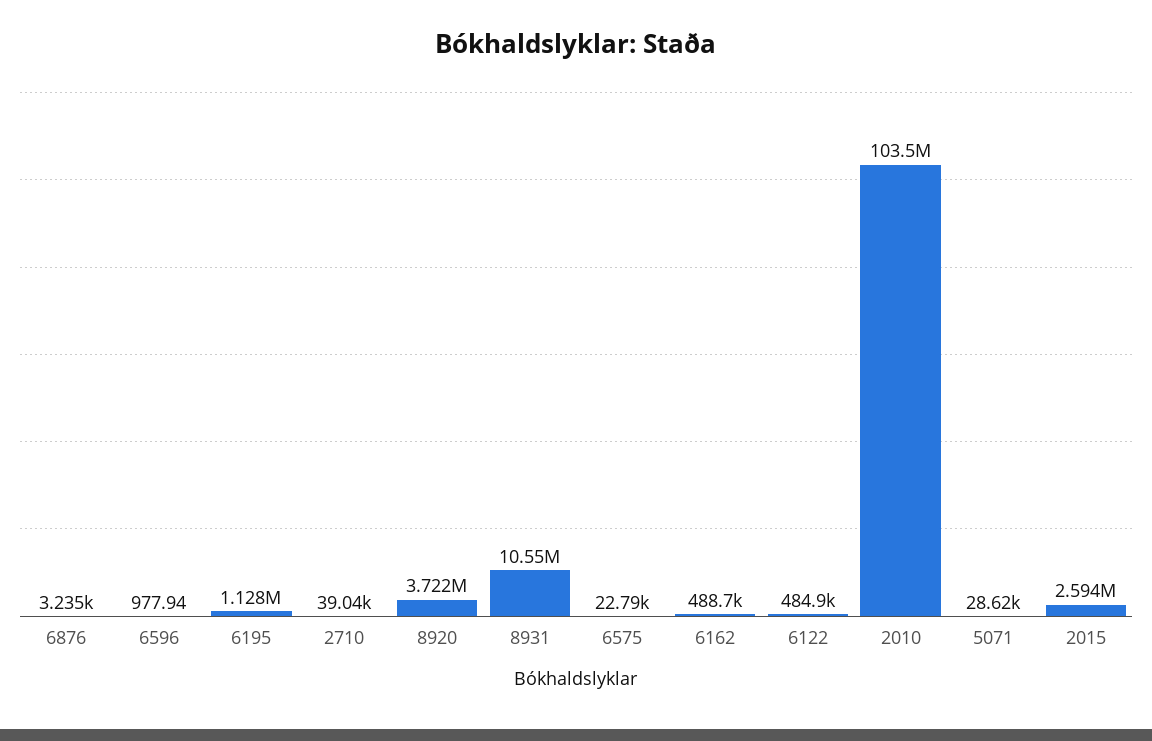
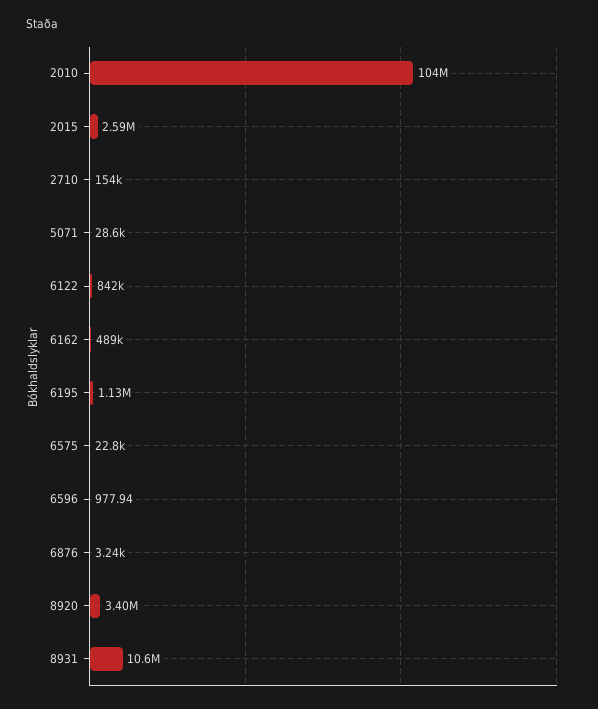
  {
    "6876": 3235,
    "6596": 977.94,
    "6195": 1128000,
-   "2710": 39040,
+   "2710": 154000,
-   "8920": 3722000,
+   "8920": 3400000,
    "8931": 10550000,
    "6575": 22790,
    "6162": 488700,
-   "6122": 484900,
+   "6122": 842000,
    "2010": 103500000,
    "5071": 28620,
    "2015": 2594000
  }

